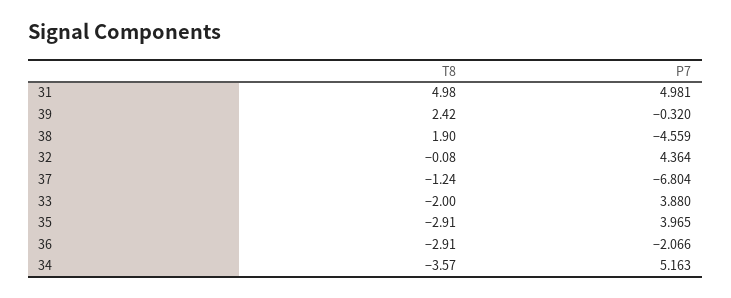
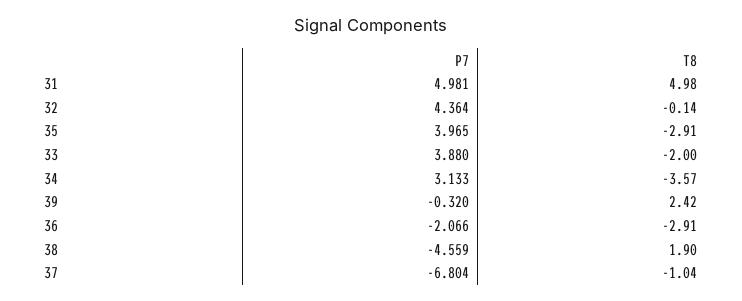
  {
    "T8": {
      "31": 4.98,
      "39": 2.42,
      "38": 1.9,
-     "32": -0.08,
+     "32": -0.14,
-     "37": -1.24,
+     "37": -1.04,
      "33": -2,
      "35": -2.91,
      "36": -2.91,
      "34": -3.57
    },
    "P7": {
      "31": 4.981,
      "39": -0.32,
      "38": -4.559,
      "32": 4.364,
      "37": -6.804,
      "33": 3.88,
      "35": 3.965,
      "36": -2.066,
-     "34": 5.163
+     "34": 3.133
    }
  }

